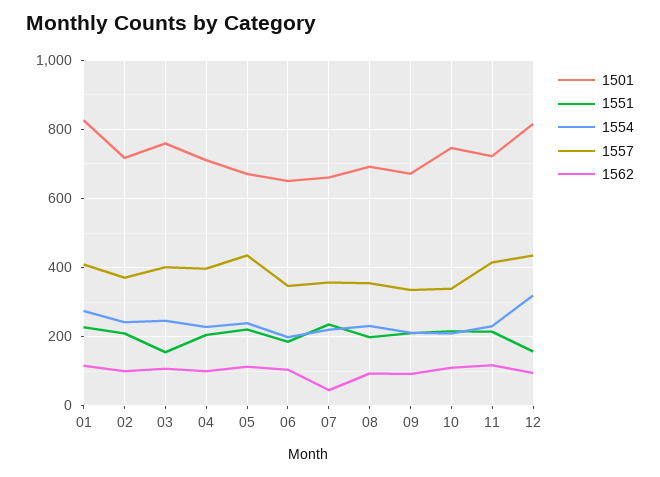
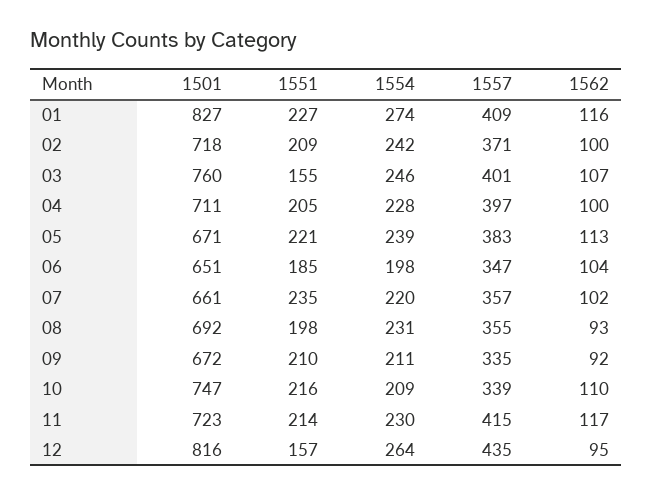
  {
    "1501": {
      "01": 827,
      "02": 718,
      "03": 760,
      "04": 711,
      "05": 671,
      "06": 651,
      "07": 661,
      "08": 692,
      "09": 672,
      "10": 747,
      "11": 723,
      "12": 816
    },
    "1551": {
      "01": 227,
      "02": 209,
      "03": 155,
      "04": 205,
      "05": 221,
      "06": 185,
      "07": 235,
      "08": 198,
      "09": 210,
      "10": 216,
      "11": 214,
      "12": 157
    },
    "1554": {
      "01": 274,
      "02": 242,
      "03": 246,
      "04": 228,
      "05": 239,
      "06": 198,
      "07": 220,
      "08": 231,
      "09": 211,
      "10": 209,
      "11": 230,
-     "12": 320
+     "12": 264
    },
    "1557": {
      "01": 409,
      "02": 371,
      "03": 401,
      "04": 397,
-     "05": 440,
+     "05": 383,
      "06": 347,
      "07": 357,
      "08": 355,
      "09": 335,
      "10": 339,
      "11": 415,
      "12": 435
    },
    "1562": {
      "01": 116,
      "02": 100,
      "03": 107,
      "04": 100,
      "05": 113,
      "06": 104,
-     "07": 40,
+     "07": 102,
      "08": 93,
      "09": 92,
      "10": 110,
      "11": 117,
      "12": 95
    }
  }

